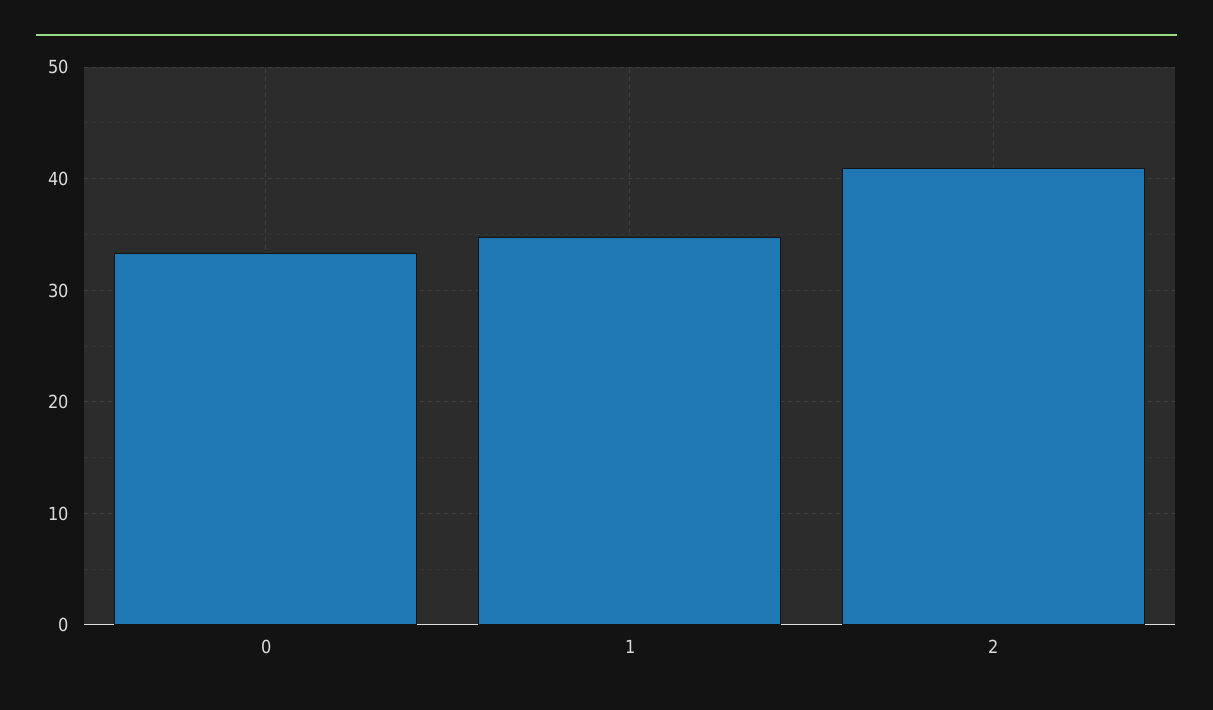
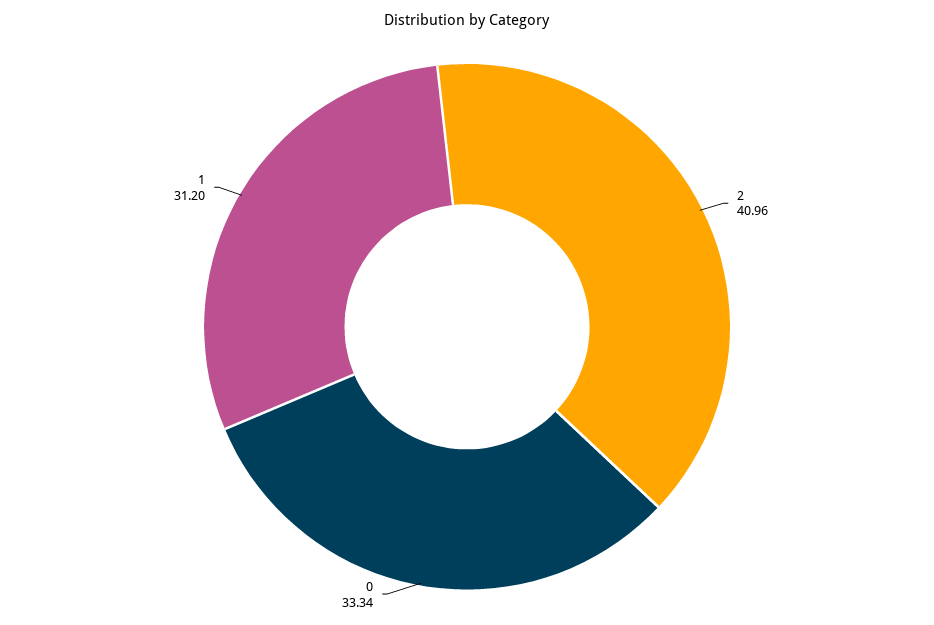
  {
    "0": 33.34,
-   "1": 35,
+   "1": 31.2,
    "2": 40.96
  }

